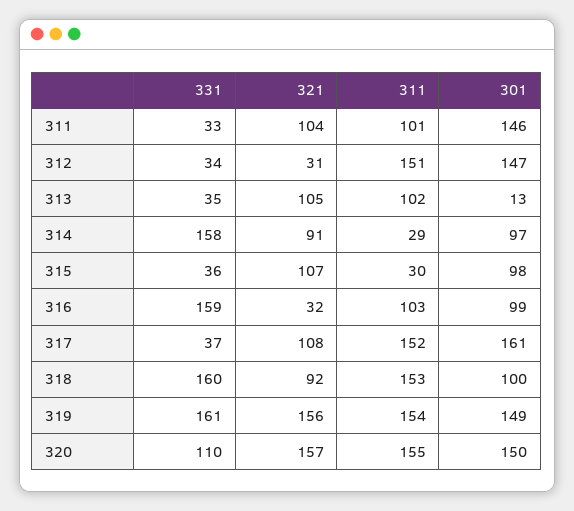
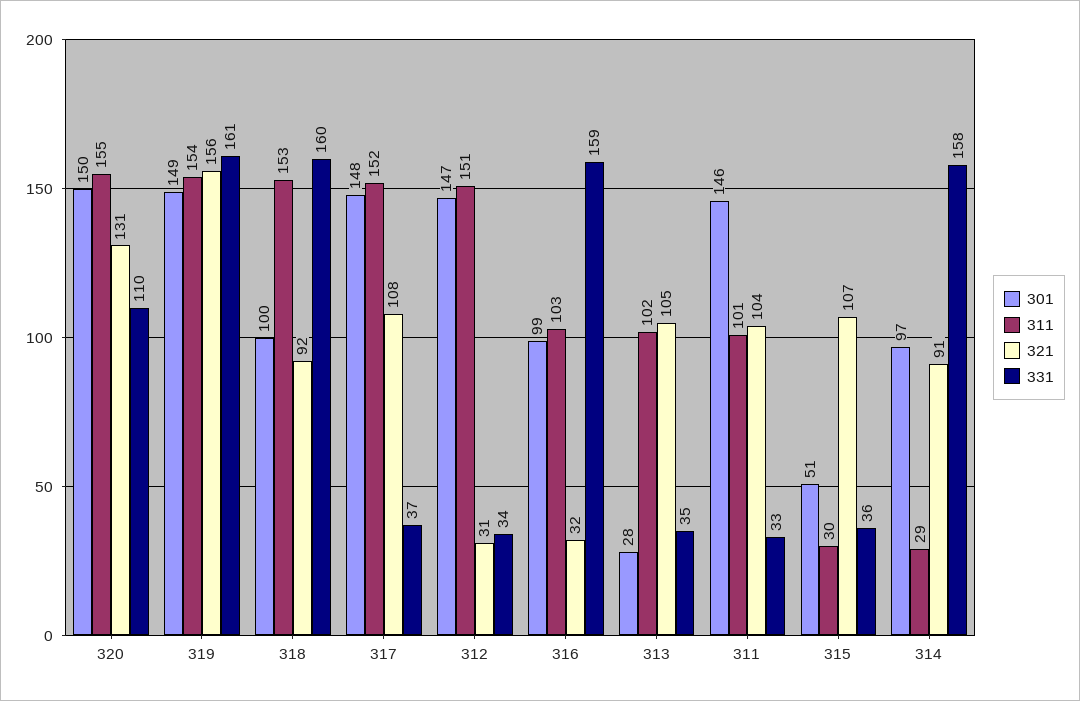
  {
    "331": {
      "311": 33,
      "312": 34,
      "313": 35,
      "314": 158,
      "315": 36,
      "316": 159,
      "317": 37,
      "318": 160,
      "319": 161,
      "320": 110
    },
    "321": {
      "311": 104,
      "312": 31,
      "313": 105,
      "314": 91,
      "315": 107,
      "316": 32,
      "317": 108,
      "318": 92,
      "319": 156,
-     "320": 157
+     "320": 131
    },
    "311": {
      "311": 101,
      "312": 151,
      "313": 102,
      "314": 29,
      "315": 30,
      "316": 103,
      "317": 152,
      "318": 153,
      "319": 154,
      "320": 155
    },
    "301": {
      "311": 146,
      "312": 147,
-     "313": 13,
+     "313": 28,
      "314": 97,
-     "315": 98,
+     "315": 51,
      "316": 99,
-     "317": 161,
+     "317": 148,
      "318": 100,
      "319": 149,
      "320": 150
    }
  }

